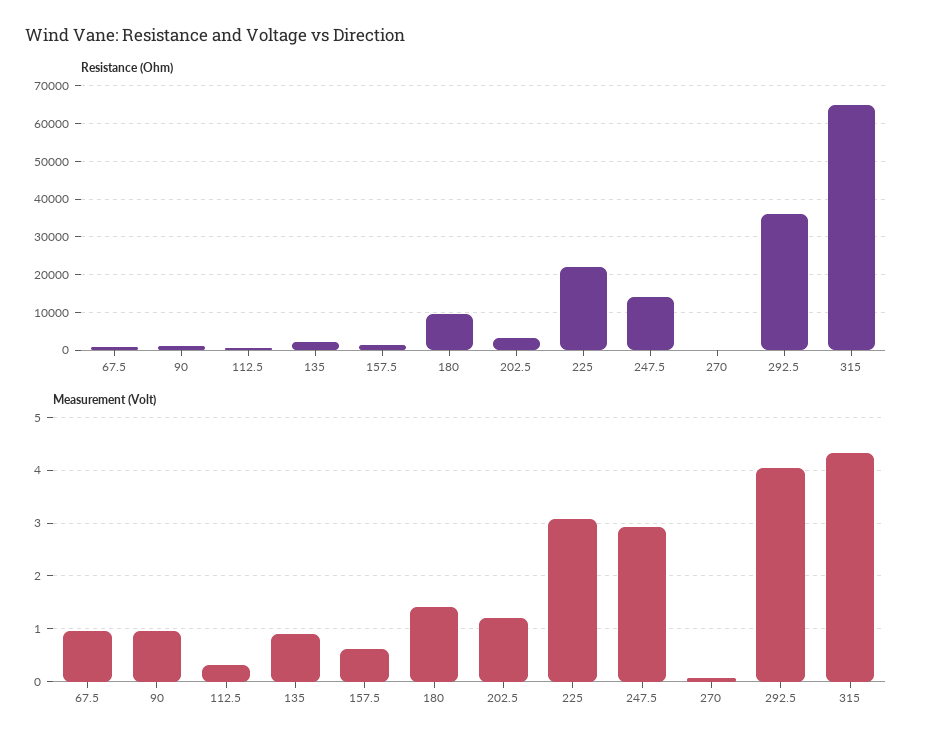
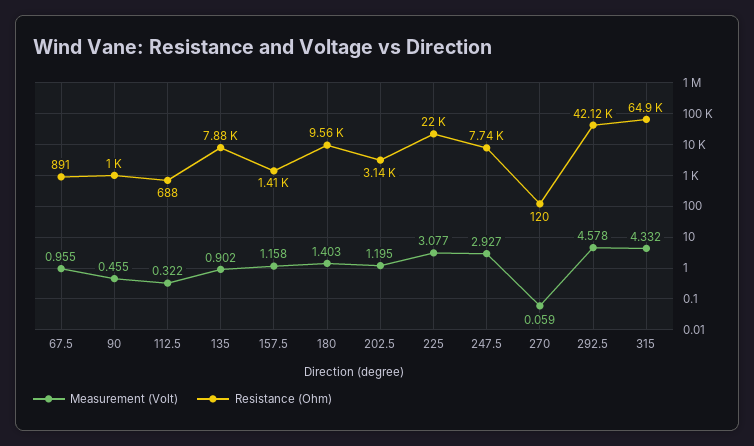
  {
    "Resistance (Ohm)": {
      "67.5": 891,
      "90": 1000,
      "112.5": 688,
-     "135": 2000,
+     "135": 7880,
      "157.5": 1410,
      "180": 9560,
      "202.5": 3140,
      "225": 22000,
-     "247.5": 14000,
+     "247.5": 7740,
      "270": 120,
-     "292.5": 36000,
+     "292.5": 42120,
      "315": 64900
    },
    "Measurement (Volt)": {
      "67.5": 0.955,
-     "90": 1,
+     "90": 0.455,
      "112.5": 0.322,
      "135": 0.902,
-     "157.5": 0.6,
+     "157.5": 1.158,
      "180": 1.403,
      "202.5": 1.195,
      "225": 3.077,
      "247.5": 2.927,
      "270": 0.059,
-     "292.5": 4,
+     "292.5": 4.578,
      "315": 4.332
    }
  }

